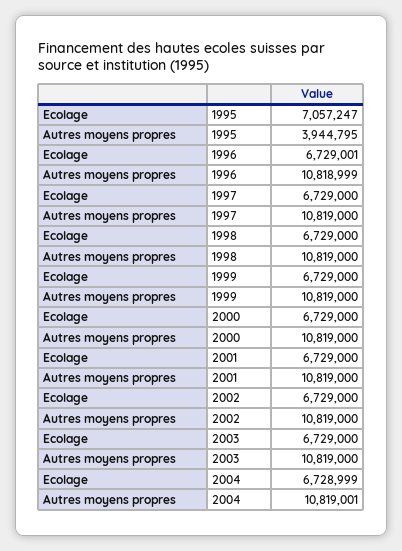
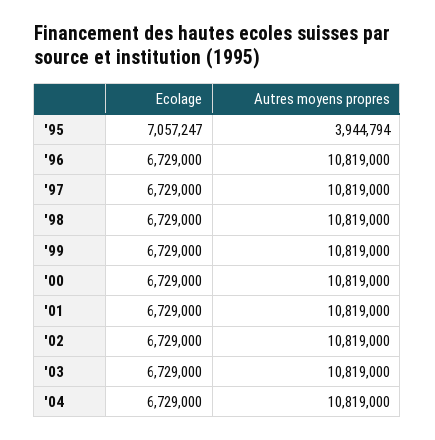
  {
    "Ecolage": {
      "1995": 7057247,
-     "1996": 6729001,
+     "1996": 6729000,
      "1997": 6729000,
      "1998": 6729000,
      "1999": 6729000,
      "2000": 6729000,
      "2001": 6729000,
      "2002": 6729000,
      "2003": 6729000,
-     "2004": 6728999
+     "2004": 6729000
    },
    "Autres moyens propres": {
-     "1995": 3944795,
+     "1995": 3944794,
-     "1996": 10818999,
+     "1996": 10819000,
      "1997": 10819000,
      "1998": 10819000,
      "1999": 10819000,
      "2000": 10819000,
      "2001": 10819000,
      "2002": 10819000,
      "2003": 10819000,
-     "2004": 10819001
+     "2004": 10819000
    }
  }

